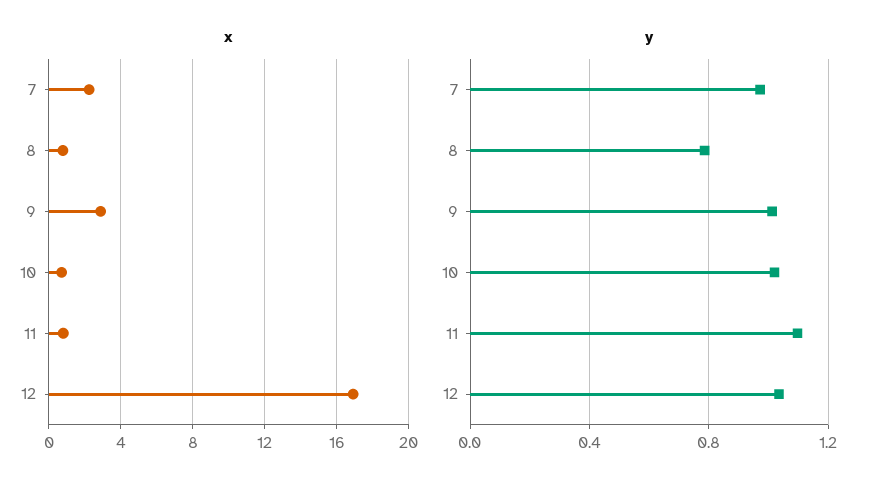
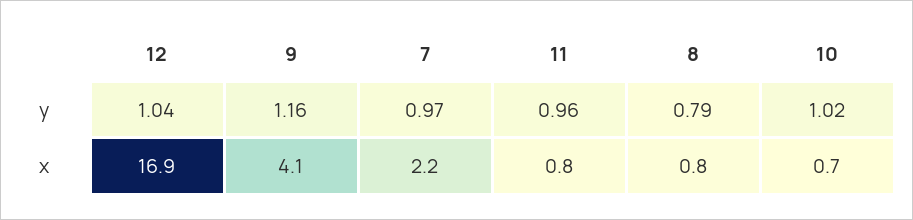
  {
    "x": {
      "7": 2.2,
      "8": 0.8,
-     "9": 3,
+     "9": 4.1,
      "10": 0.7,
      "11": 0.8,
      "12": 16.9
    },
    "y": {
      "7": 0.97,
      "8": 0.79,
-     "9": 1,
+     "9": 1.16,
      "10": 1.02,
-     "11": 1.1,
+     "11": 0.96,
      "12": 1.04
    }
  }

